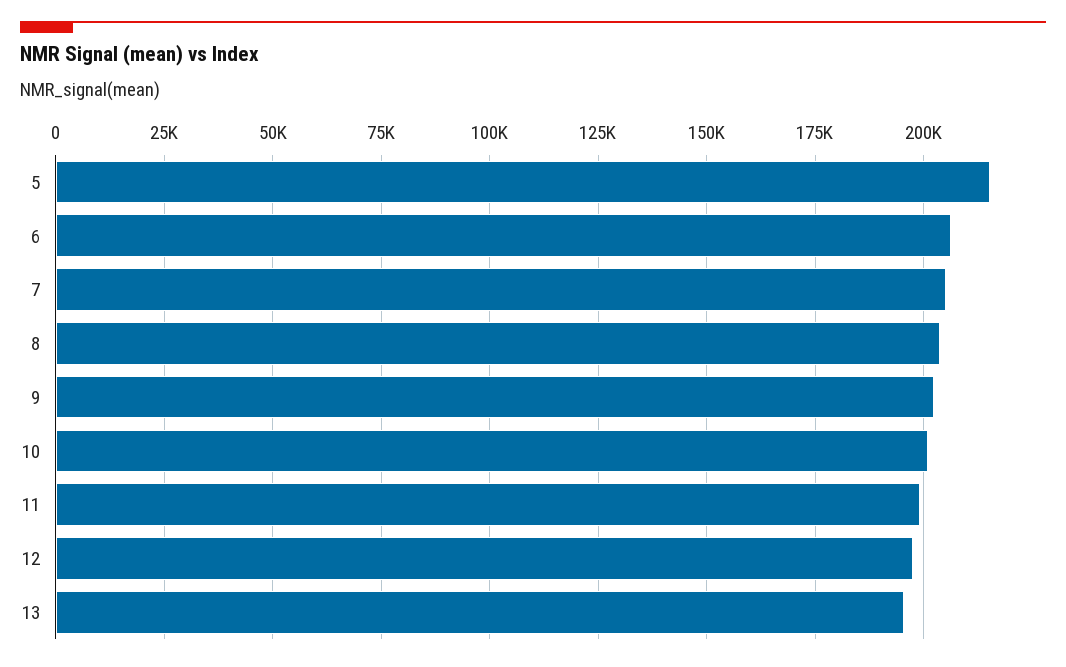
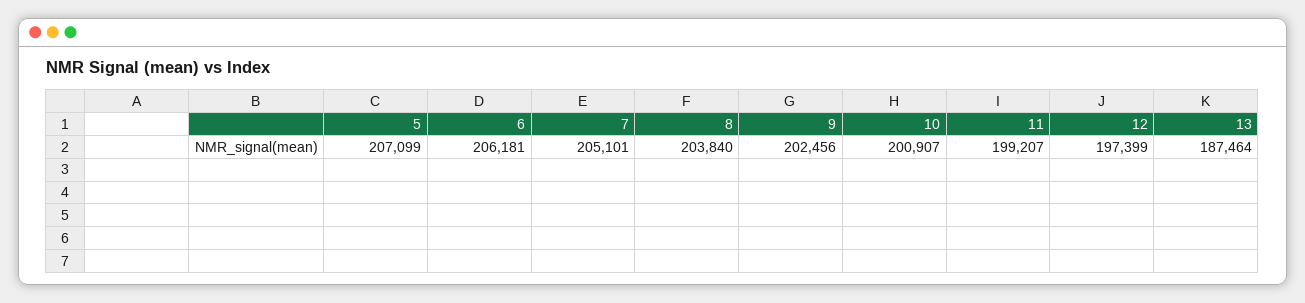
  {
-   "5": 215000,
+   "5": 207099,
    "6": 206181,
    "7": 205101,
    "8": 203840,
    "9": 202456,
    "10": 200907,
    "11": 199207,
    "12": 197399,
-   "13": 195000
+   "13": 187464
  }

